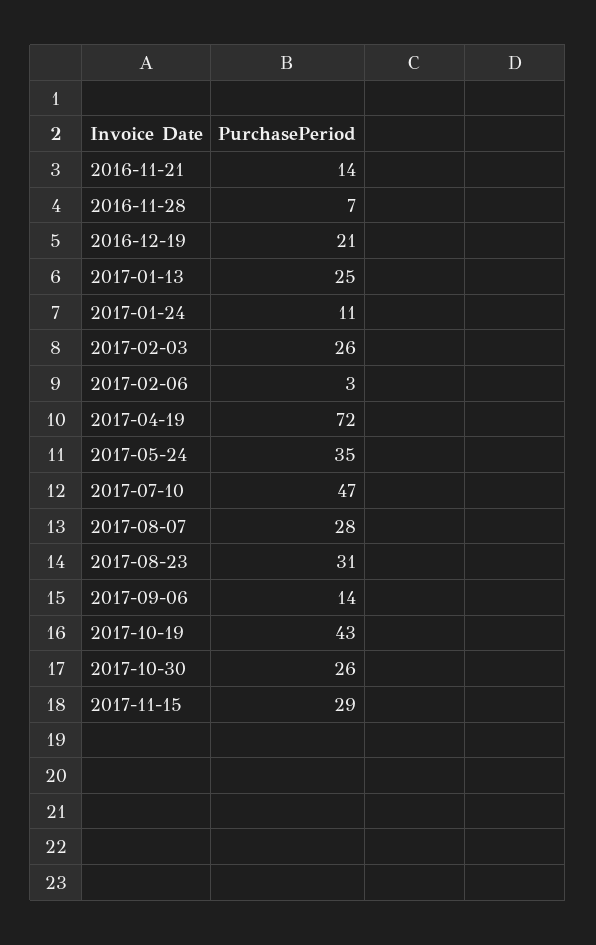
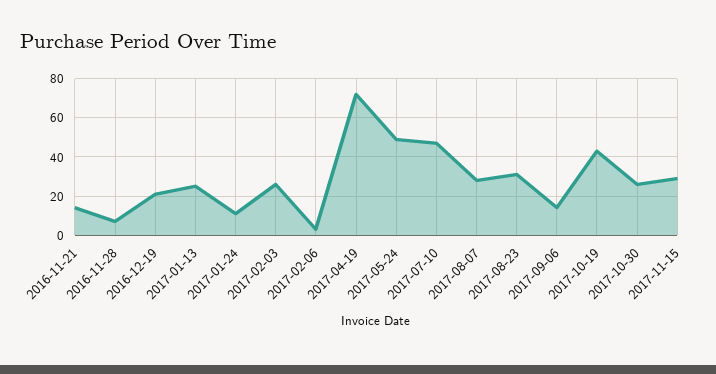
  {
    "2016-11-21": 14,
    "2016-11-28": 7,
    "2016-12-19": 21,
    "2017-01-13": 25,
    "2017-01-24": 11,
    "2017-02-03": 26,
    "2017-02-06": 3,
    "2017-04-19": 72,
-   "2017-05-24": 35,
+   "2017-05-24": 50,
    "2017-07-10": 47,
    "2017-08-07": 28,
    "2017-08-23": 31,
    "2017-09-06": 14,
    "2017-10-19": 43,
    "2017-10-30": 26,
    "2017-11-15": 29
  }

